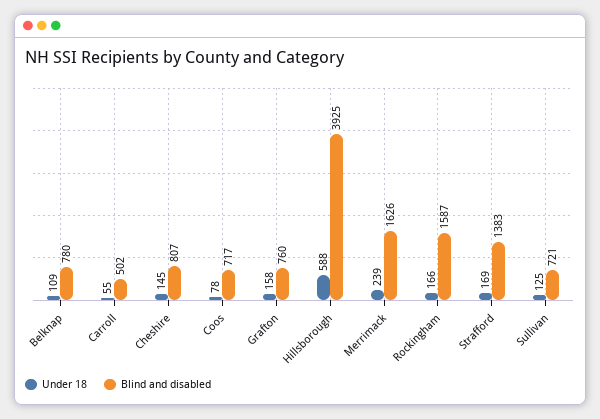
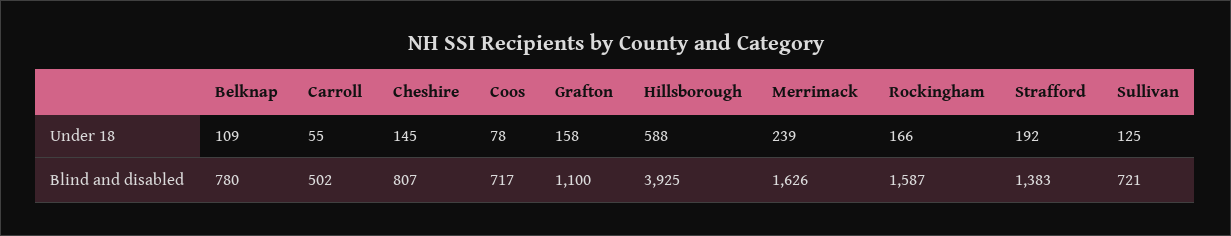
  {
    "Under 18": {
      "Belknap": 109,
      "Carroll": 55,
      "Cheshire": 145,
      "Coos": 78,
      "Grafton": 158,
      "Hillsborough": 588,
      "Merrimack": 239,
      "Rockingham": 166,
-     "Strafford": 169,
+     "Strafford": 192,
      "Sullivan": 125
    },
    "Blind and disabled": {
      "Belknap": 780,
      "Carroll": 502,
      "Cheshire": 807,
      "Coos": 717,
-     "Grafton": 760,
+     "Grafton": 1100,
      "Hillsborough": 3925,
      "Merrimack": 1626,
      "Rockingham": 1587,
      "Strafford": 1383,
      "Sullivan": 721
    }
  }

